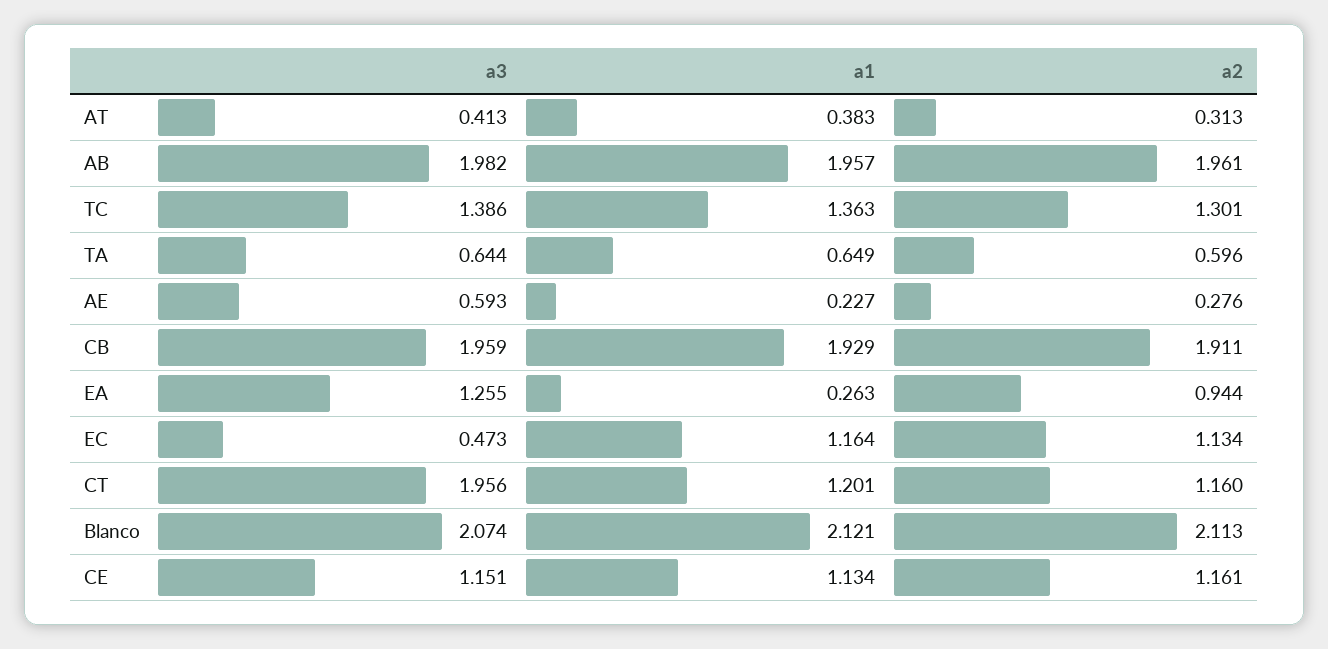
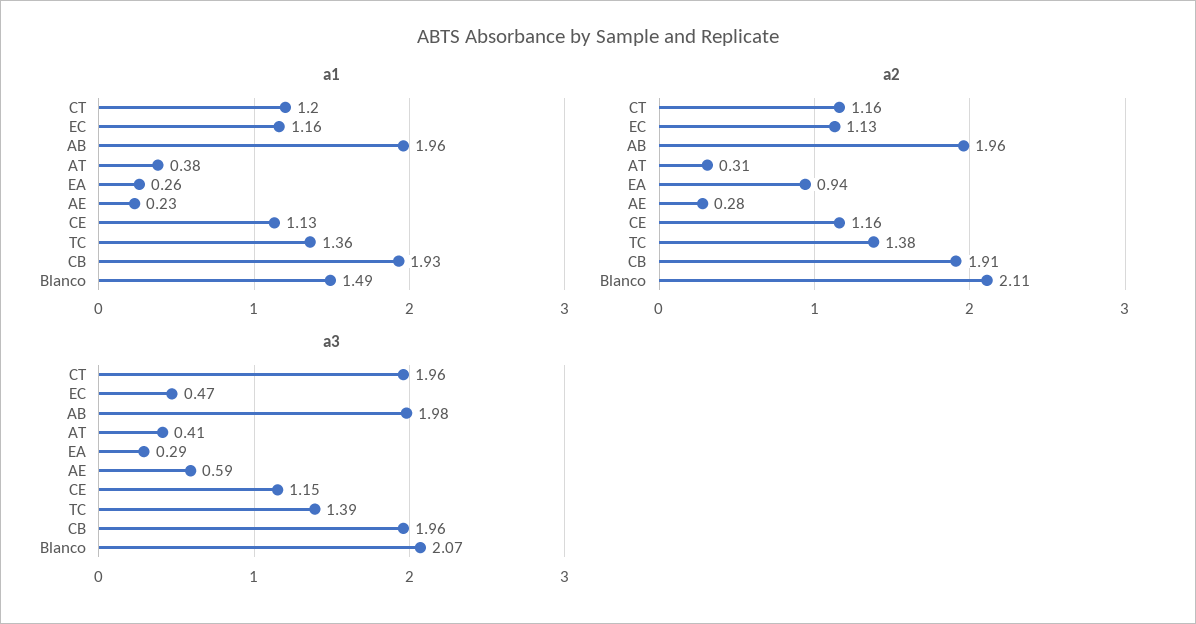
  {
    "a3": {
      "AT": 0.413,
      "AB": 1.982,
      "TC": 1.386,
-     "TA": 0.644,
      "AE": 0.593,
      "CB": 1.959,
-     "EA": 1.255,
+     "EA": 0.29,
      "EC": 0.473,
      "CT": 1.956,
      "Blanco": 2.074,
      "CE": 1.151
    },
    "a1": {
      "AT": 0.383,
      "AB": 1.957,
      "TC": 1.363,
-     "TA": 0.649,
      "AE": 0.227,
      "CB": 1.929,
      "EA": 0.263,
      "EC": 1.164,
      "CT": 1.201,
-     "Blanco": 2.121,
+     "Blanco": 1.49,
      "CE": 1.134
    },
    "a2": {
      "AT": 0.313,
      "AB": 1.961,
-     "TC": 1.301,
+     "TC": 1.38,
-     "TA": 0.596,
      "AE": 0.276,
      "CB": 1.911,
      "EA": 0.944,
      "EC": 1.134,
      "CT": 1.16,
      "Blanco": 2.113,
      "CE": 1.161
    }
  }

